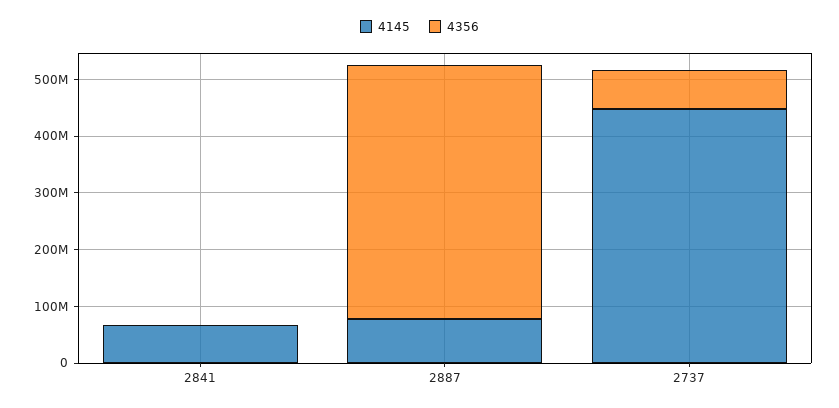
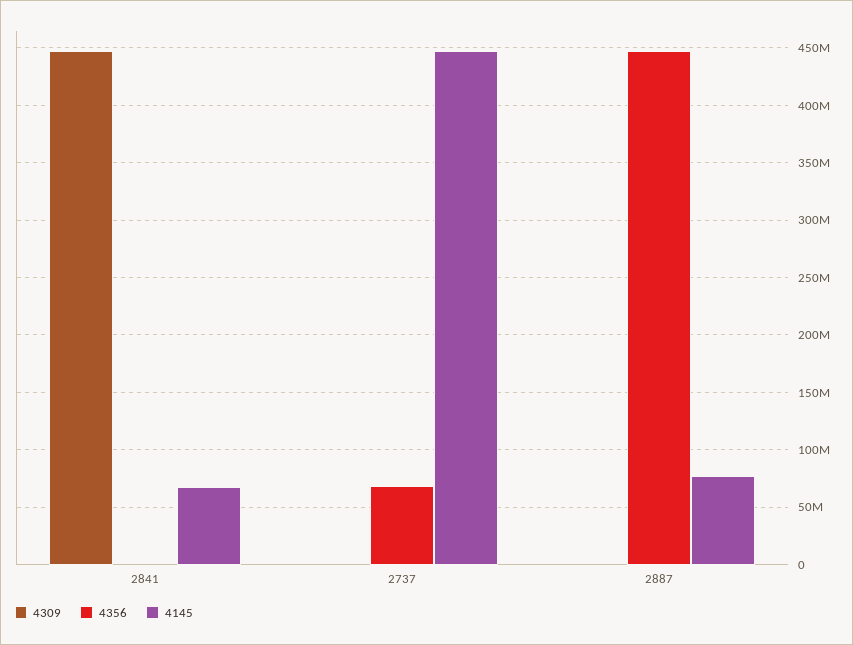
  {
    "4145": {
      "2841": 70000000,
      "2887": 80000000,
      "2737": 450000000
    },
    "4356": {
      "2841": 0,
      "2887": 450000000,
      "2737": 70000000
-   }
+   },
+   "4309": {
+     "2841": 450000000,
+     "2737": 0,
+     "2887": 0
+   }
  }

